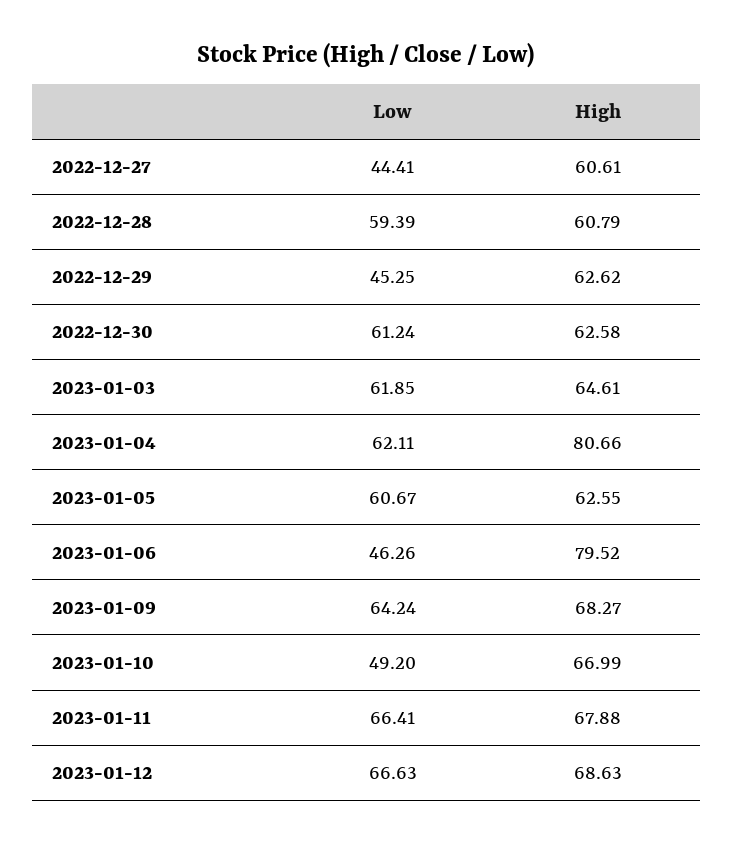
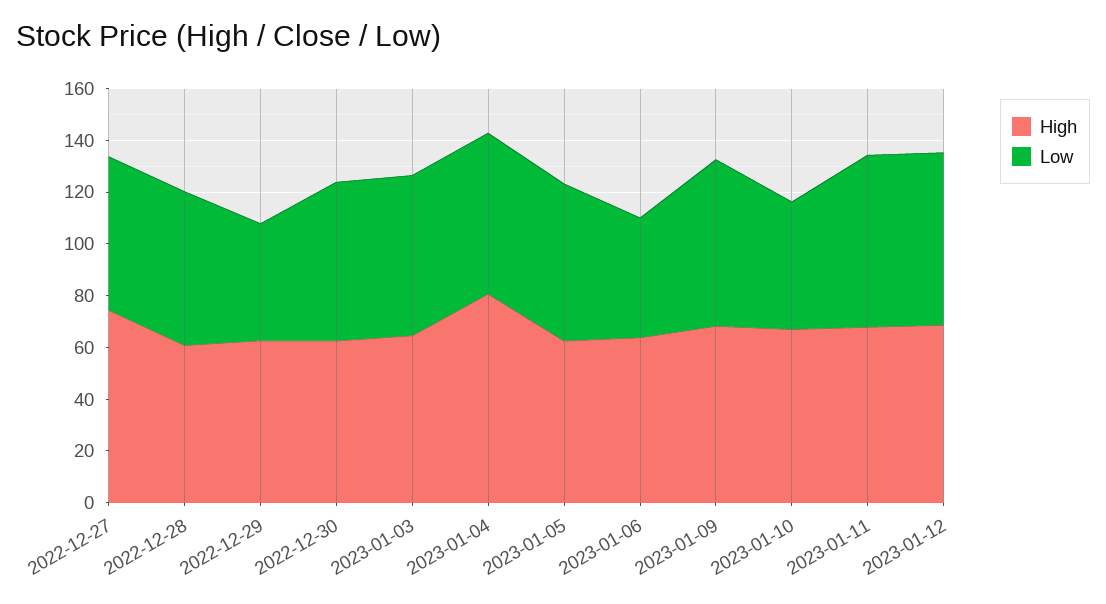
  {
    "Low": {
-     "2022-12-27": 44.41,
+     "2022-12-27": 60,
      "2022-12-28": 59.39,
      "2022-12-29": 45.25,
      "2022-12-30": 61.24,
      "2023-01-03": 61.85,
      "2023-01-04": 62.11,
      "2023-01-05": 60.67,
      "2023-01-06": 46.26,
      "2023-01-09": 64.24,
      "2023-01-10": 49.2,
      "2023-01-11": 66.41,
      "2023-01-12": 66.63
    },
    "High": {
-     "2022-12-27": 60.61,
+     "2022-12-27": 75,
      "2022-12-28": 60.79,
      "2022-12-29": 62.62,
      "2022-12-30": 62.58,
      "2023-01-03": 64.61,
      "2023-01-04": 80.66,
      "2023-01-05": 62.55,
-     "2023-01-06": 79.52,
+     "2023-01-06": 65,
      "2023-01-09": 68.27,
      "2023-01-10": 66.99,
      "2023-01-11": 67.88,
      "2023-01-12": 68.63
    }
  }

